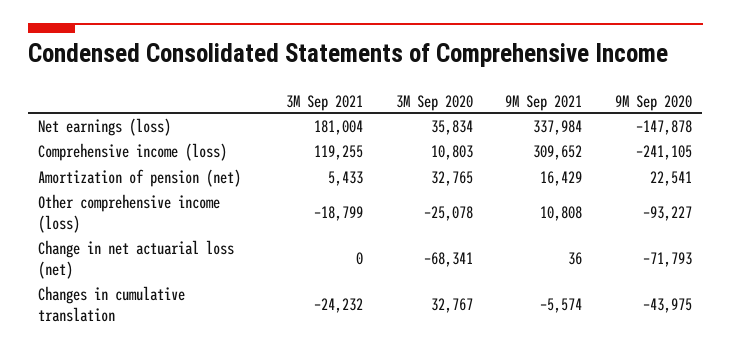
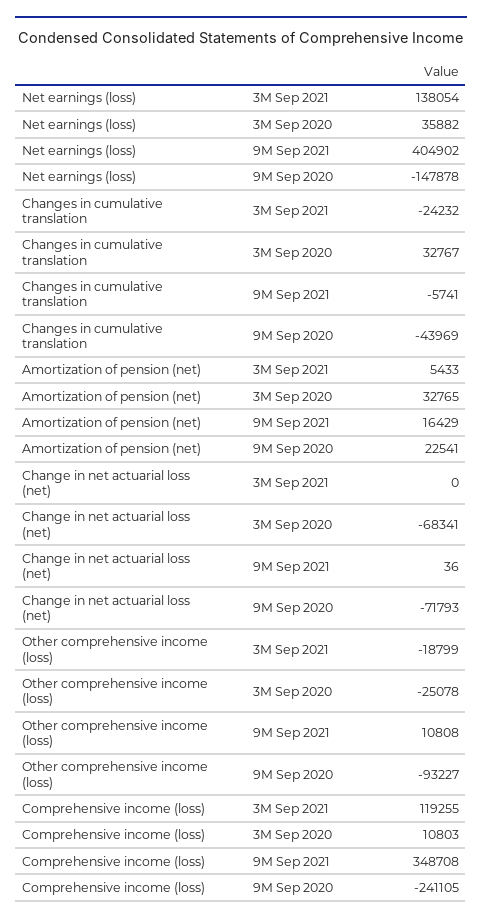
  {
    "3M Sep 2021": {
-     "Net earnings (loss)": 181004,
+     "Net earnings (loss)": 138054,
      "Comprehensive income (loss)": 119255,
      "Amortization of pension (net)": 5433,
      "Other comprehensive income (loss)": -18799,
      "Change in net actuarial loss (net)": 0,
      "Changes in cumulative translation": -24232
    },
    "3M Sep 2020": {
-     "Net earnings (loss)": 35834,
+     "Net earnings (loss)": 35882,
      "Comprehensive income (loss)": 10803,
      "Amortization of pension (net)": 32765,
      "Other comprehensive income (loss)": -25078,
      "Change in net actuarial loss (net)": -68341,
      "Changes in cumulative translation": 32767
    },
    "9M Sep 2021": {
-     "Net earnings (loss)": 337984,
+     "Net earnings (loss)": 404902,
-     "Comprehensive income (loss)": 309652,
+     "Comprehensive income (loss)": 348708,
      "Amortization of pension (net)": 16429,
      "Other comprehensive income (loss)": 10808,
      "Change in net actuarial loss (net)": 36,
-     "Changes in cumulative translation": -5574
+     "Changes in cumulative translation": -5741
    },
    "9M Sep 2020": {
      "Net earnings (loss)": -147878,
      "Comprehensive income (loss)": -241105,
      "Amortization of pension (net)": 22541,
      "Other comprehensive income (loss)": -93227,
      "Change in net actuarial loss (net)": -71793,
-     "Changes in cumulative translation": -43975
+     "Changes in cumulative translation": -43969
    }
  }

